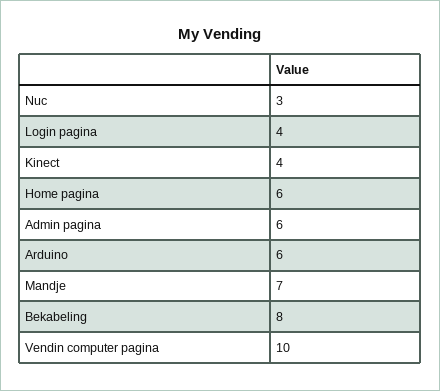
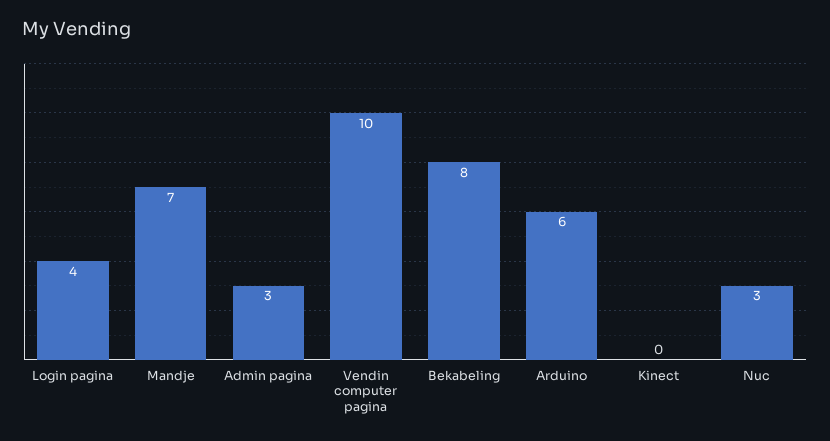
  {
    "Nuc": 3,
    "Login pagina": 4,
-   "Kinect": 4,
+   "Kinect": 0,
-   "Home pagina": 6,
-   "Admin pagina": 6,
+   "Admin pagina": 3,
    "Arduino": 6,
    "Mandje": 7,
    "Bekabeling": 8,
    "Vendin computer pagina": 10
  }

